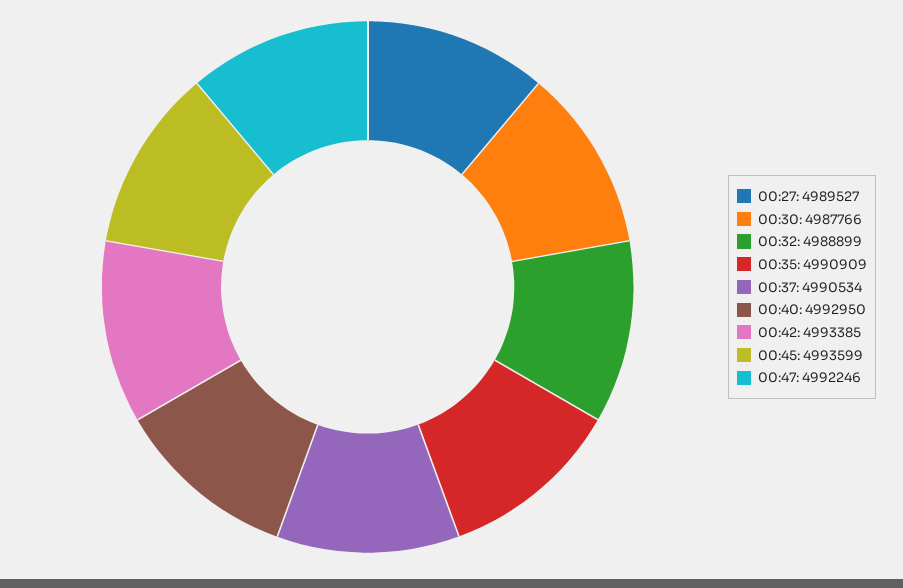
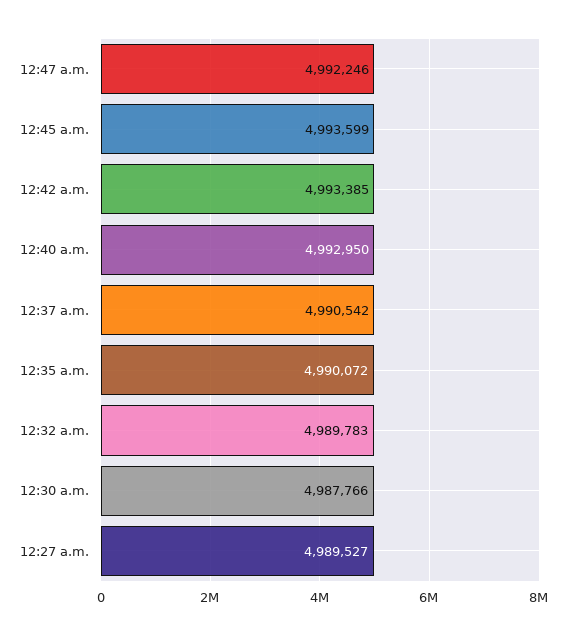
  {
    "00:27": 4989527,
    "00:30": 4987766,
-   "00:32": 4988899,
+   "00:32": 4989783,
-   "00:35": 4990909,
+   "00:35": 4990072,
-   "00:37": 4990534,
+   "00:37": 4990542,
    "00:40": 4992950,
    "00:42": 4993385,
    "00:45": 4993599,
    "00:47": 4992246
  }

